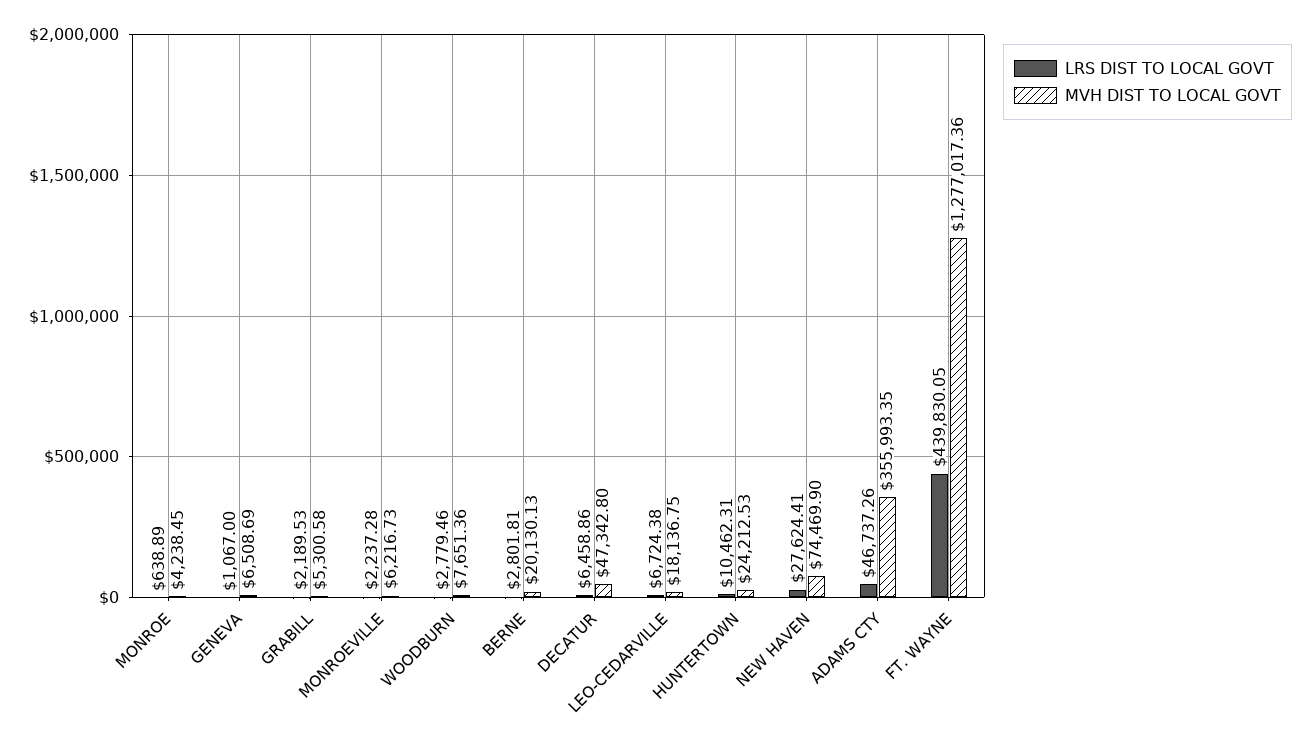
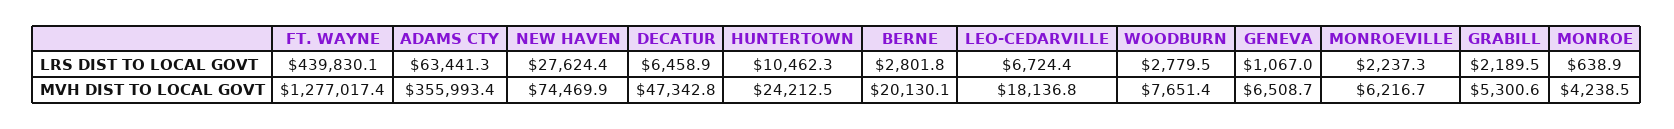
  {
    "LRS DIST TO LOCAL GOVT": {
      "MONROE": 638.89,
      "GENEVA": 1067,
      "GRABILL": 2189.53,
      "MONROEVILLE": 2237.28,
      "WOODBURN": 2779.46,
      "BERNE": 2801.81,
      "DECATUR": 6458.86,
      "LEO-CEDARVILLE": 6724.38,
      "HUNTERTOWN": 10462.31,
      "NEW HAVEN": 27624.41,
-     "ADAMS CTY": 46737.26,
+     "ADAMS CTY": 63441.3,
      "FT. WAYNE": 439830.05
    },
    "MVH DIST TO LOCAL GOVT": {
      "MONROE": 4238.45,
      "GENEVA": 6508.69,
      "GRABILL": 5300.58,
      "MONROEVILLE": 6216.73,
      "WOODBURN": 7651.36,
      "BERNE": 20130.13,
      "DECATUR": 47342.8,
      "LEO-CEDARVILLE": 18136.75,
      "HUNTERTOWN": 24212.53,
      "NEW HAVEN": 74469.9,
      "ADAMS CTY": 355993.35,
      "FT. WAYNE": 1277017.36
    }
  }

